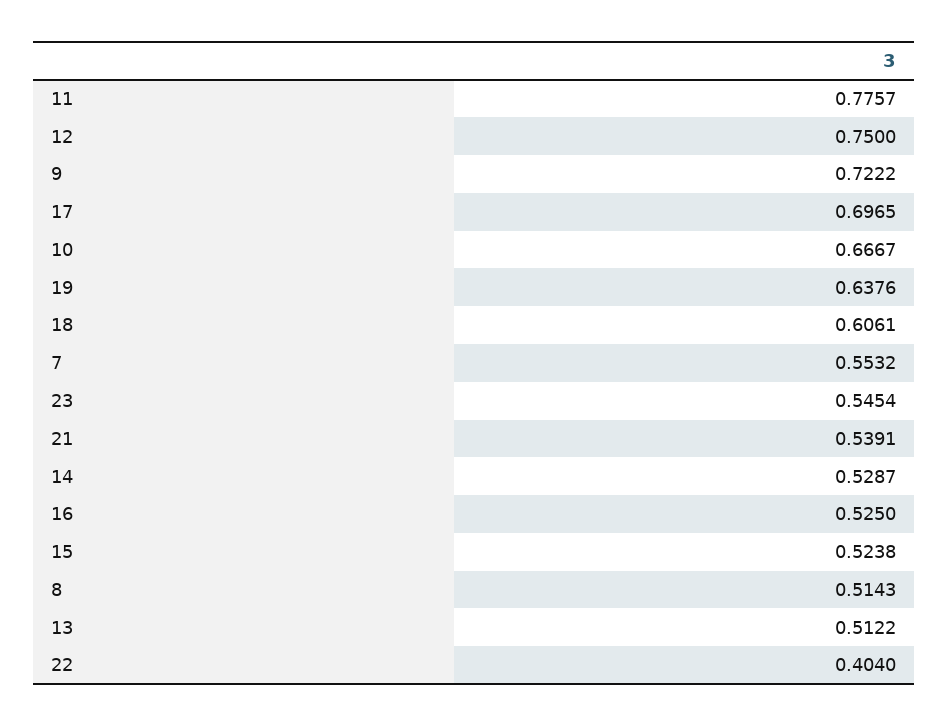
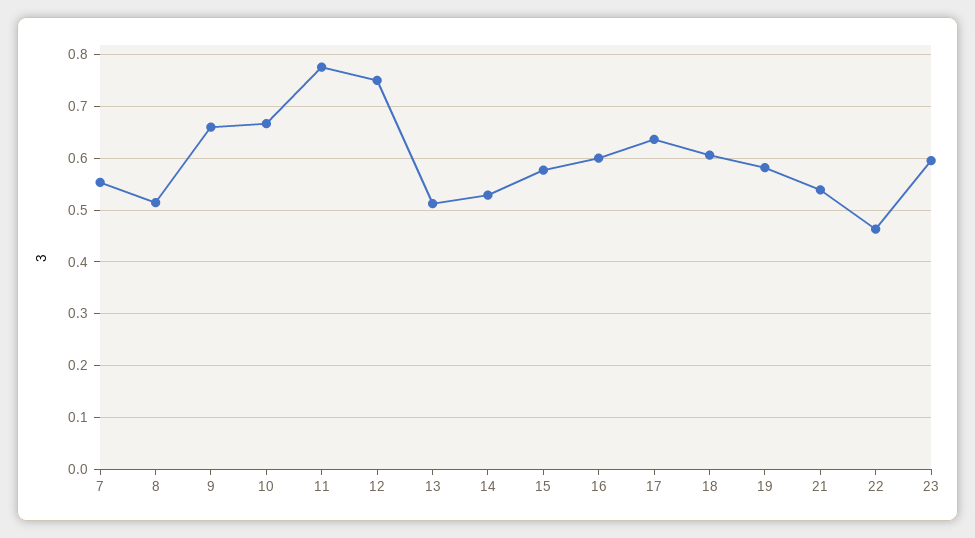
  {
    "11": 0.7757,
    "12": 0.75,
-   "9": 0.7222,
+   "9": 0.66,
-   "17": 0.6965,
+   "17": 0.64,
    "10": 0.6667,
-   "19": 0.6376,
+   "19": 0.58,
    "18": 0.6061,
    "7": 0.5532,
-   "23": 0.5454,
+   "23": 0.6,
    "21": 0.5391,
    "14": 0.5287,
-   "16": 0.525,
+   "16": 0.6,
-   "15": 0.5238,
+   "15": 0.58,
    "8": 0.5143,
    "13": 0.5122,
-   "22": 0.404
+   "22": 0.46
  }

